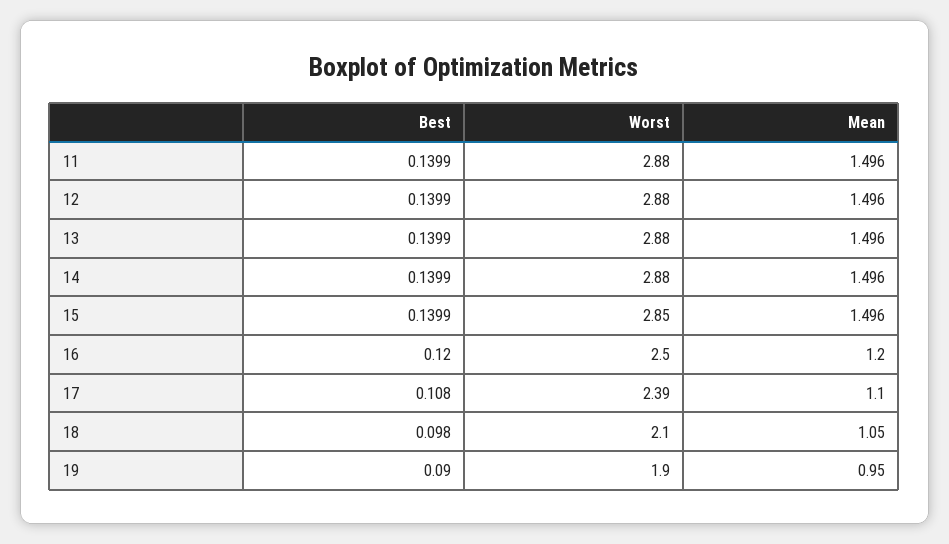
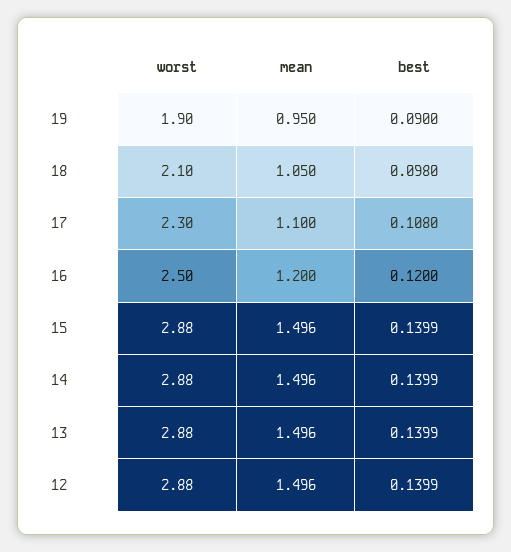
  {
    "Best": {
-     "11": 0.1399,
      "12": 0.1399,
      "13": 0.1399,
      "14": 0.1399,
      "15": 0.1399,
      "16": 0.12,
      "17": 0.108,
      "18": 0.098,
      "19": 0.09
    },
    "Worst": {
-     "11": 2.88,
      "12": 2.88,
      "13": 2.88,
      "14": 2.88,
-     "15": 2.85,
+     "15": 2.88,
      "16": 2.5,
-     "17": 2.39,
+     "17": 2.3,
      "18": 2.1,
      "19": 1.9
    },
    "Mean": {
-     "11": 1.496,
      "12": 1.496,
      "13": 1.496,
      "14": 1.496,
      "15": 1.496,
      "16": 1.2,
      "17": 1.1,
      "18": 1.05,
      "19": 0.95
    }
  }

